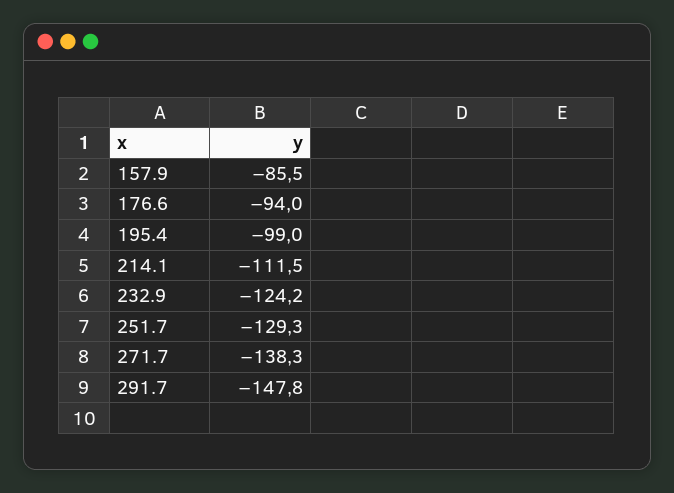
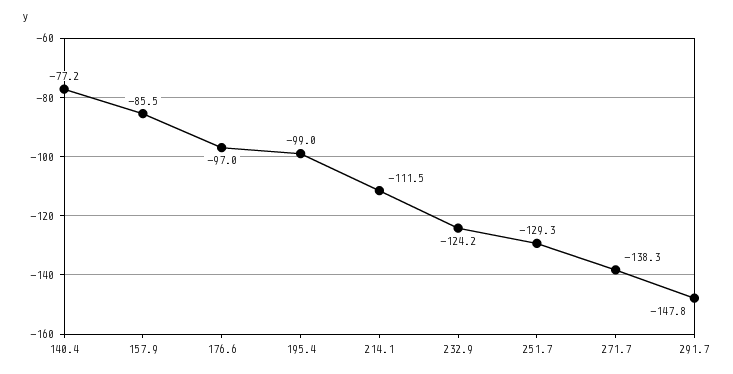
  {
    "157.9": -85.5,
-   "176.6": -94,
+   "176.6": -97,
    "195.4": -99,
    "214.1": -111.5,
    "232.9": -124.2,
    "251.7": -129.3,
    "271.7": -138.3,
-   "291.7": -147.8
+   "291.7": -147.8,
+   "140.4": -77.2
  }

